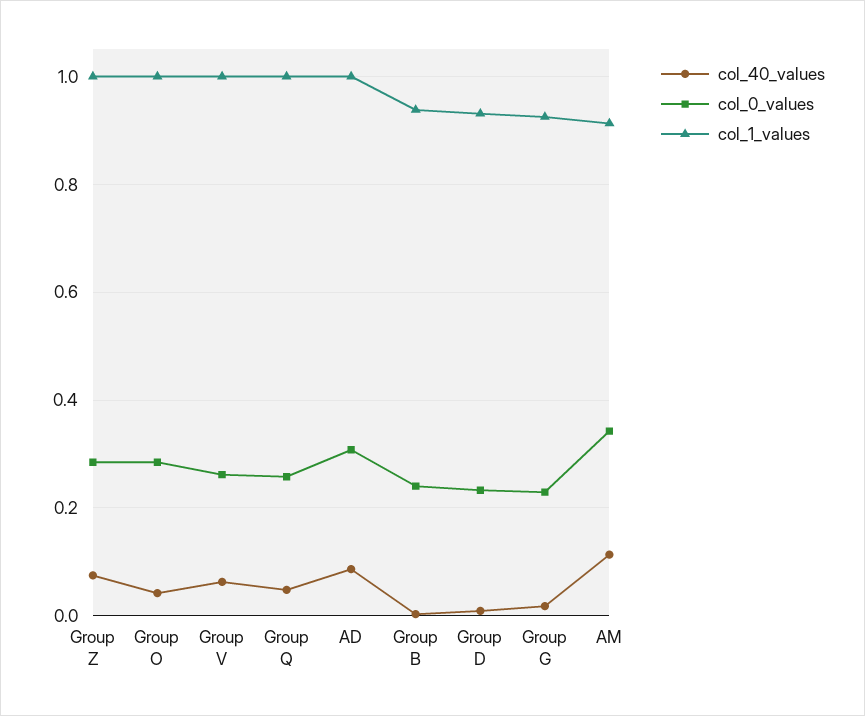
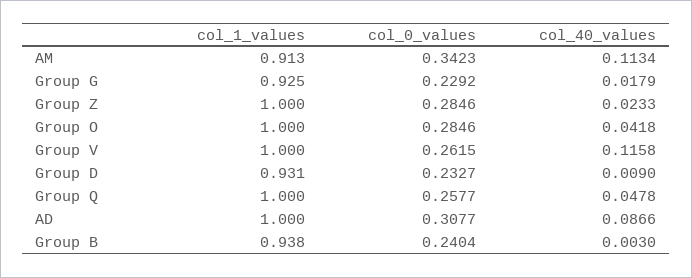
  {
    "col_40_values": {
-     "Group Z": 0.08,
+     "Group Z": 0.0233,
      "Group O": 0.0418,
-     "Group V": 0.06,
+     "Group V": 0.1158,
      "Group Q": 0.0478,
      "AD": 0.0866,
      "Group B": 0.003,
      "Group D": 0.009,
      "Group G": 0.0179,
      "AM": 0.1134
    },
    "col_0_values": {
      "Group Z": 0.2846,
      "Group O": 0.2846,
      "Group V": 0.2615,
      "Group Q": 0.2577,
      "AD": 0.3077,
      "Group B": 0.2404,
      "Group D": 0.2327,
      "Group G": 0.2292,
      "AM": 0.3423
    },
    "col_1_values": {
      "Group Z": 1,
      "Group O": 1,
      "Group V": 1,
      "Group Q": 1,
      "AD": 1,
      "Group B": 0.938,
      "Group D": 0.931,
      "Group G": 0.925,
      "AM": 0.913
    }
  }

